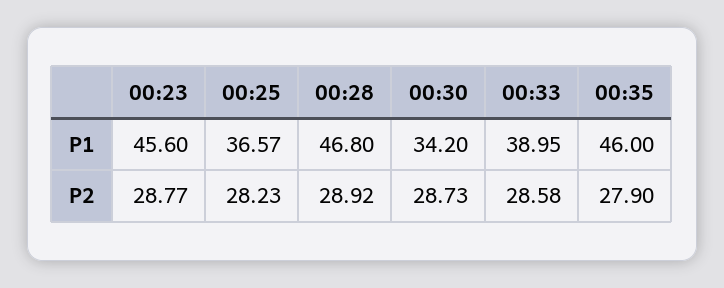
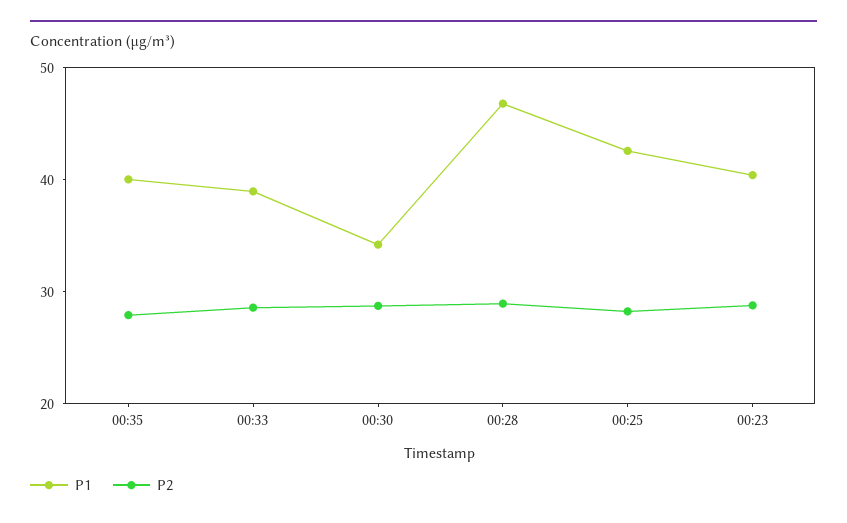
  {
    "P1": {
-     "00:23": 45.6,
+     "00:23": 40,
-     "00:25": 36.57,
+     "00:25": 42,
      "00:28": 46.8,
      "00:30": 34.2,
      "00:33": 38.95,
-     "00:35": 46
+     "00:35": 40
    },
    "P2": {
      "00:23": 28.77,
      "00:25": 28.23,
      "00:28": 28.92,
      "00:30": 28.73,
      "00:33": 28.58,
      "00:35": 27.9
    }
  }

